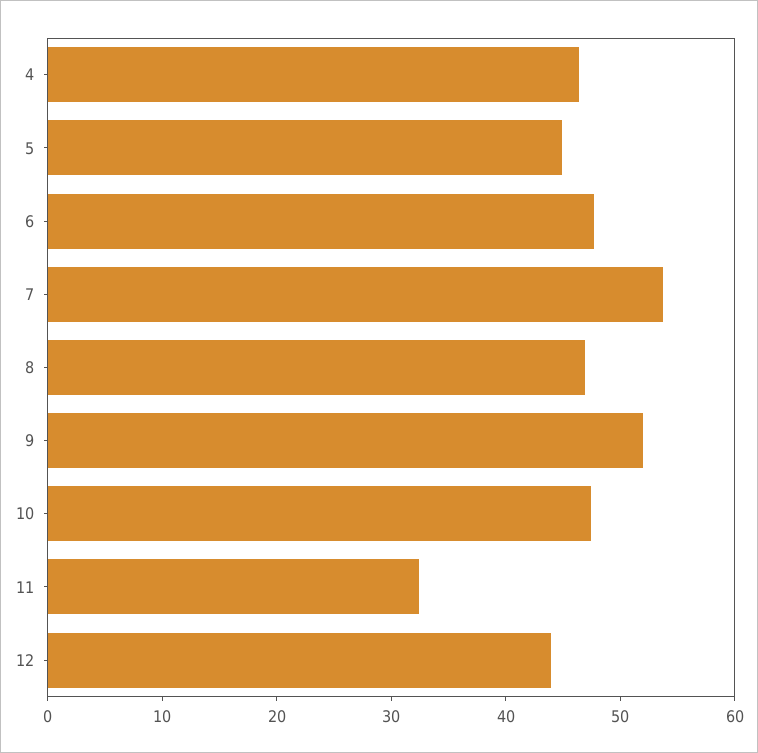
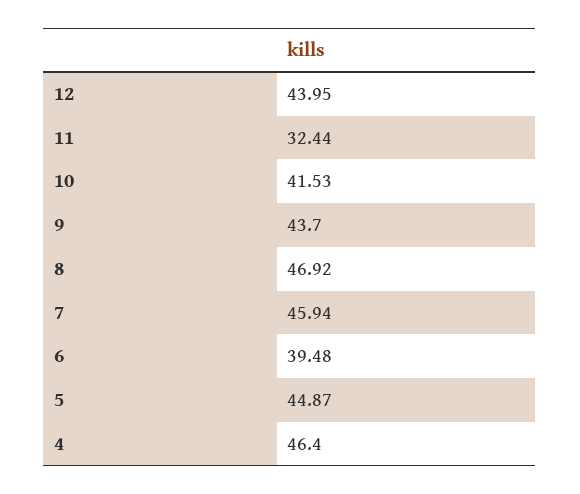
  {
    "4": 46.4,
    "5": 44.87,
-   "6": 48,
+   "6": 39.48,
-   "7": 54,
+   "7": 45.94,
    "8": 46.92,
-   "9": 52,
+   "9": 43.7,
-   "10": 48,
+   "10": 41.53,
    "11": 32.44,
    "12": 43.95
  }

